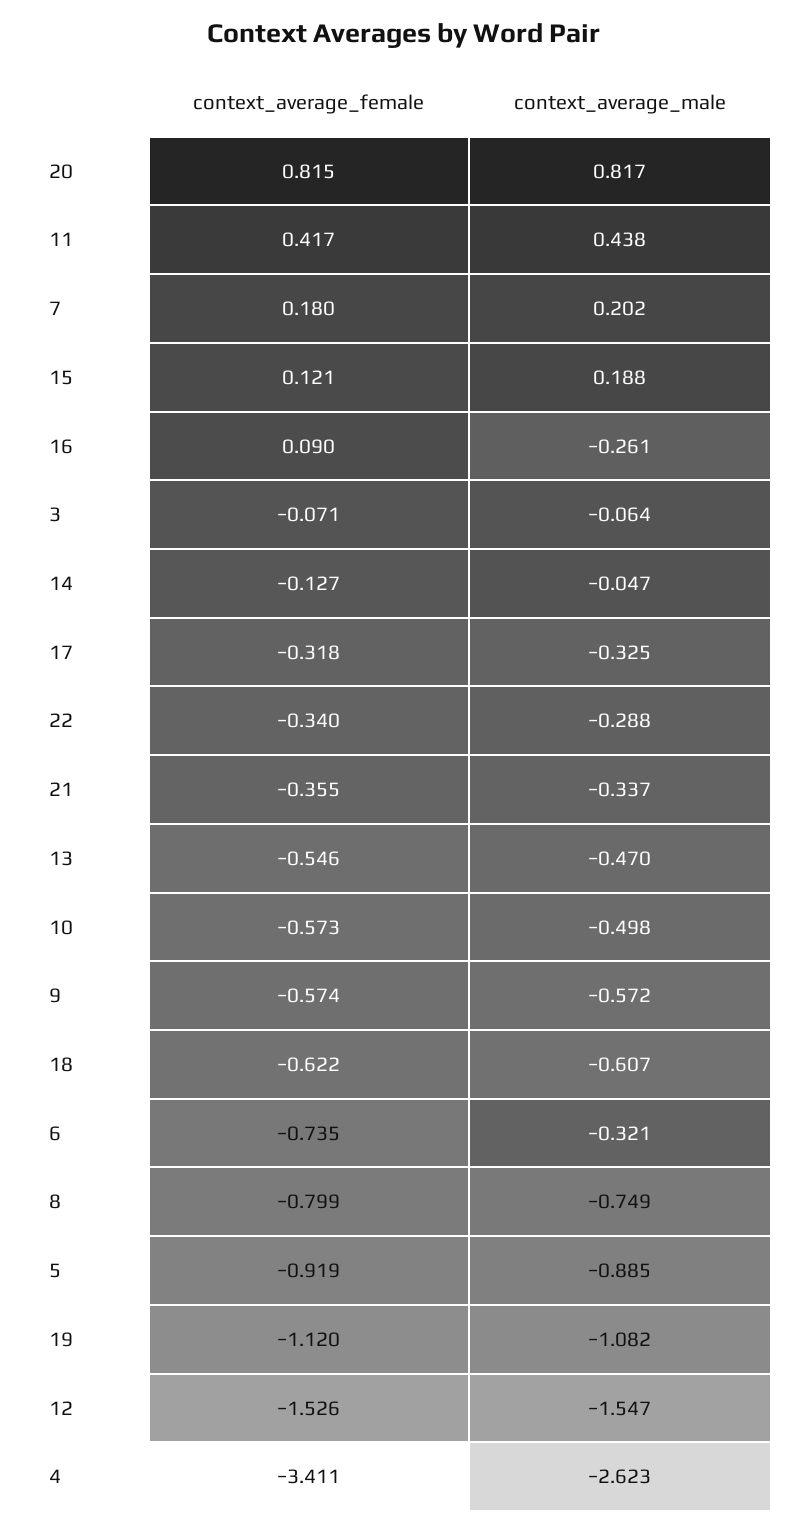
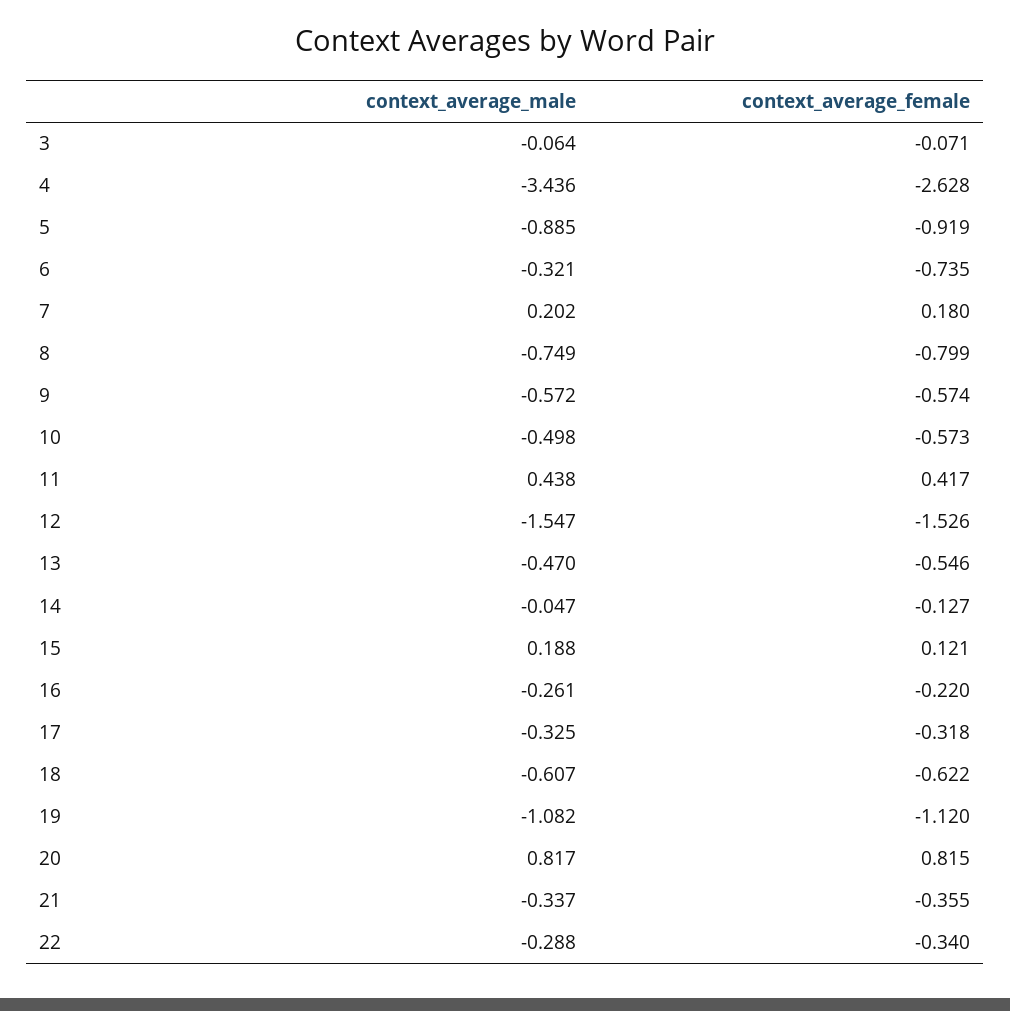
  {
    "context_average_female": {
      "20": 0.815,
      "11": 0.417,
      "7": 0.18,
      "15": 0.121,
-     "16": 0.09,
+     "16": -0.22,
      "3": -0.071,
      "14": -0.127,
      "17": -0.318,
      "22": -0.34,
      "21": -0.355,
      "13": -0.546,
      "10": -0.573,
      "9": -0.574,
      "18": -0.622,
      "6": -0.735,
      "8": -0.799,
      "5": -0.919,
      "19": -1.12,
      "12": -1.526,
-     "4": -3.411
+     "4": -2.628
    },
    "context_average_male": {
      "20": 0.817,
      "11": 0.438,
      "7": 0.202,
      "15": 0.188,
      "16": -0.261,
      "3": -0.064,
      "14": -0.047,
      "17": -0.325,
      "22": -0.288,
      "21": -0.337,
      "13": -0.47,
      "10": -0.498,
      "9": -0.572,
      "18": -0.607,
      "6": -0.321,
      "8": -0.749,
      "5": -0.885,
      "19": -1.082,
      "12": -1.547,
-     "4": -2.623
+     "4": -3.436
    }
  }

